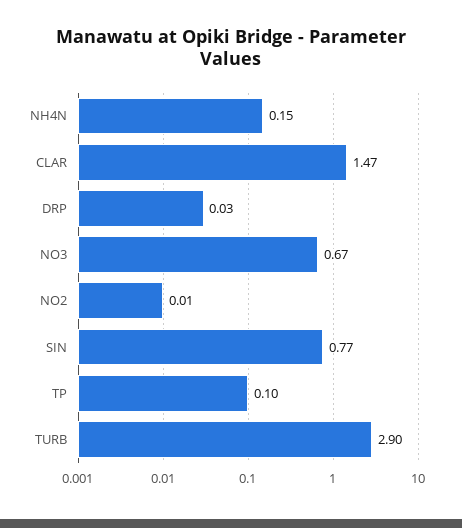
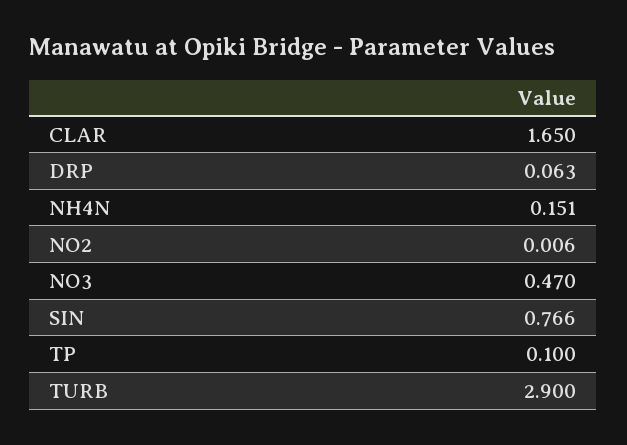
  {
    "NH4N": 0.151,
-   "CLAR": 1.47,
+   "CLAR": 1.65,
-   "DRP": 0.03,
+   "DRP": 0.063,
-   "NO3": 0.67,
+   "NO3": 0.47,
    "NO2": 0.006,
    "SIN": 0.766,
    "TP": 0.1,
    "TURB": 2.9
  }

